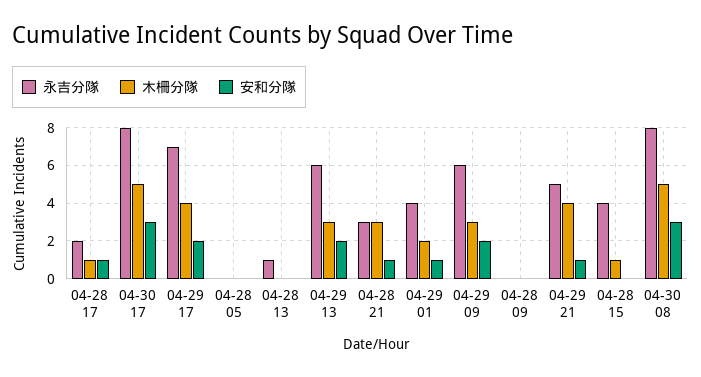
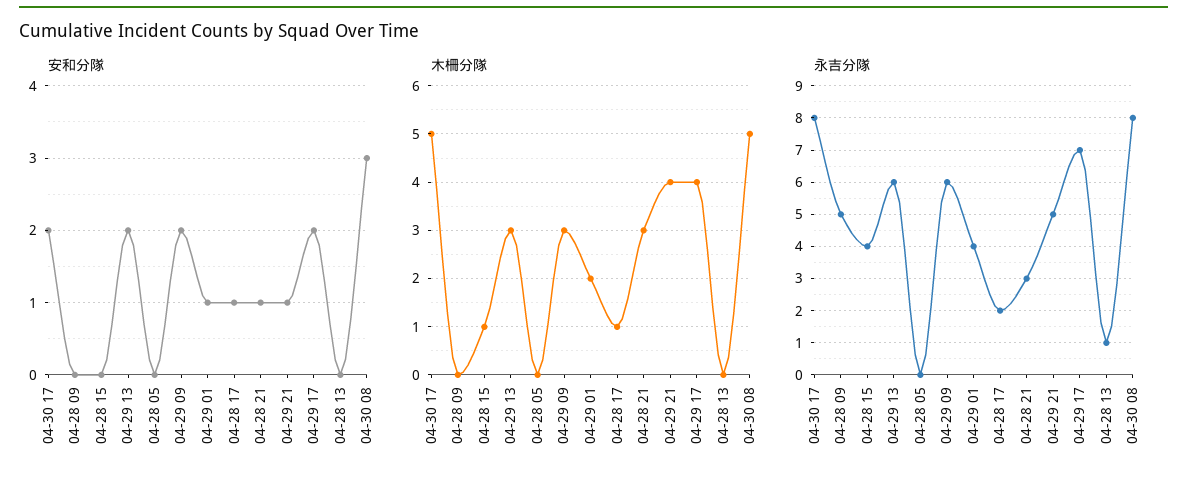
  {
    "永吉分隊": {
      "04-28 17": 2,
      "04-30 17": 8,
      "04-29 17": 7,
      "04-28 05": 0,
      "04-28 13": 1,
      "04-29 13": 6,
      "04-28 21": 3,
      "04-29 01": 4,
      "04-29 09": 6,
-     "04-28 09": 0,
+     "04-28 09": 5,
      "04-29 21": 5,
      "04-28 15": 4,
      "04-30 08": 8
    },
    "木柵分隊": {
      "04-28 17": 1,
      "04-30 17": 5,
      "04-29 17": 4,
      "04-28 05": 0,
      "04-28 13": 0,
      "04-29 13": 3,
      "04-28 21": 3,
      "04-29 01": 2,
      "04-29 09": 3,
      "04-28 09": 0,
      "04-29 21": 4,
      "04-28 15": 1,
      "04-30 08": 5
    },
    "安和分隊": {
      "04-28 17": 1,
-     "04-30 17": 3,
+     "04-30 17": 2,
      "04-29 17": 2,
      "04-28 05": 0,
      "04-28 13": 0,
      "04-29 13": 2,
      "04-28 21": 1,
      "04-29 01": 1,
      "04-29 09": 2,
      "04-28 09": 0,
      "04-29 21": 1,
      "04-28 15": 0,
      "04-30 08": 3
    }
  }

